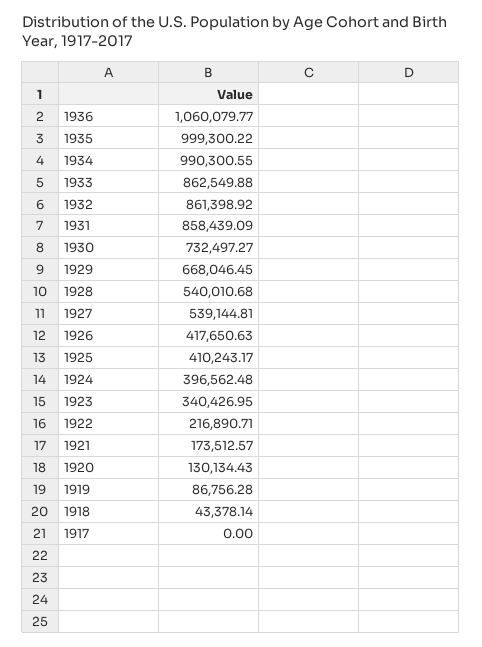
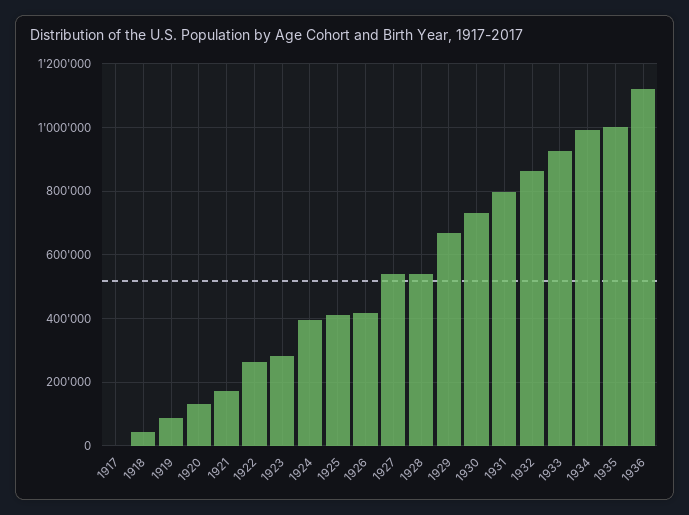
  {
-   "1936": 1060079.77,
+   "1936": 1120000,
    "1935": 999300.22,
    "1934": 990300.55,
-   "1933": 862549.88,
+   "1933": 920000,
    "1932": 861398.92,
-   "1931": 858439.09,
+   "1931": 800000,
    "1930": 732497.27,
    "1929": 668046.45,
    "1928": 540010.68,
    "1927": 539144.81,
    "1926": 417650.63,
    "1925": 410243.17,
    "1924": 396562.48,
-   "1923": 340426.95,
+   "1923": 280000,
-   "1922": 216890.71,
+   "1922": 260000,
    "1921": 173512.57,
    "1920": 130134.43,
    "1919": 86756.28,
    "1918": 43378.14,
    "1917": 0
  }

